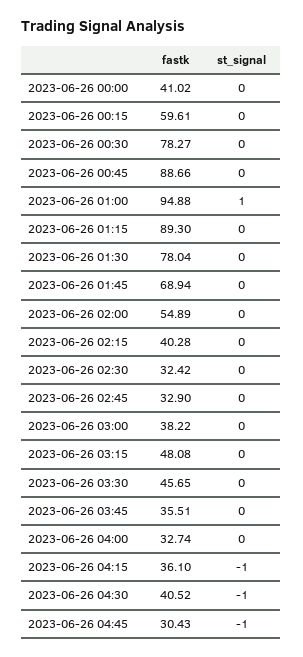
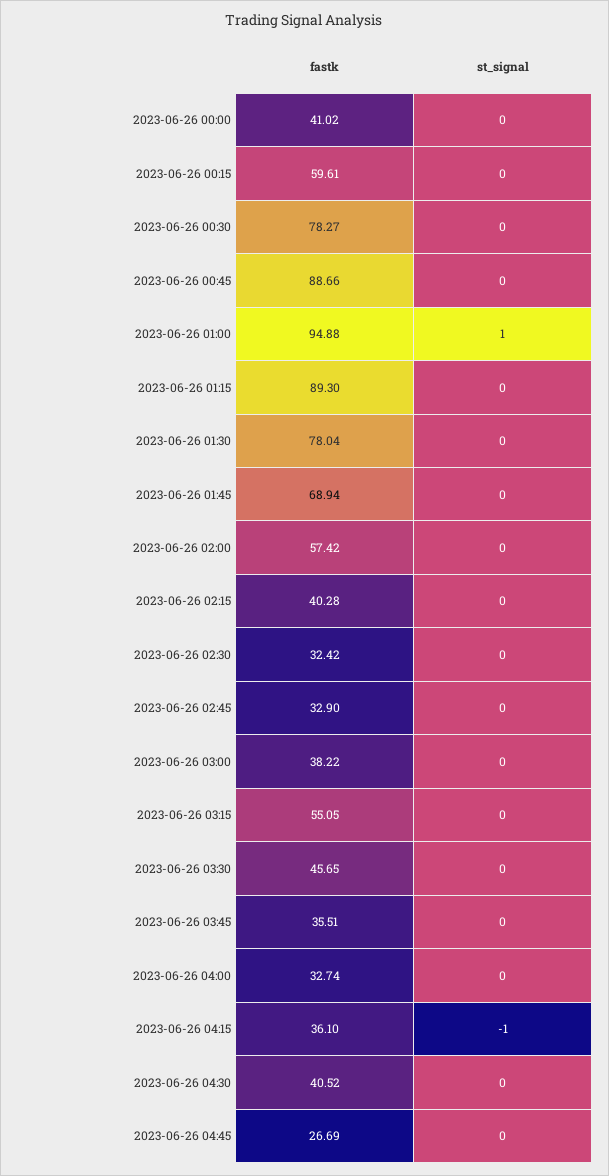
  {
    "fastk": {
      "2023-06-26 00:00": 41.02,
      "2023-06-26 00:15": 59.61,
      "2023-06-26 00:30": 78.27,
      "2023-06-26 00:45": 88.66,
      "2023-06-26 01:00": 94.88,
      "2023-06-26 01:15": 89.3,
      "2023-06-26 01:30": 78.04,
      "2023-06-26 01:45": 68.94,
-     "2023-06-26 02:00": 54.89,
+     "2023-06-26 02:00": 57.42,
      "2023-06-26 02:15": 40.28,
      "2023-06-26 02:30": 32.42,
      "2023-06-26 02:45": 32.9,
      "2023-06-26 03:00": 38.22,
-     "2023-06-26 03:15": 48.08,
+     "2023-06-26 03:15": 55.05,
      "2023-06-26 03:30": 45.65,
      "2023-06-26 03:45": 35.51,
      "2023-06-26 04:00": 32.74,
      "2023-06-26 04:15": 36.1,
      "2023-06-26 04:30": 40.52,
-     "2023-06-26 04:45": 30.43
+     "2023-06-26 04:45": 26.69
    },
    "st_signal": {
      "2023-06-26 00:00": 0,
      "2023-06-26 00:15": 0,
      "2023-06-26 00:30": 0,
      "2023-06-26 00:45": 0,
      "2023-06-26 01:00": 1,
      "2023-06-26 01:15": 0,
      "2023-06-26 01:30": 0,
      "2023-06-26 01:45": 0,
      "2023-06-26 02:00": 0,
      "2023-06-26 02:15": 0,
      "2023-06-26 02:30": 0,
      "2023-06-26 02:45": 0,
      "2023-06-26 03:00": 0,
      "2023-06-26 03:15": 0,
      "2023-06-26 03:30": 0,
      "2023-06-26 03:45": 0,
      "2023-06-26 04:00": 0,
      "2023-06-26 04:15": -1,
-     "2023-06-26 04:30": -1,
+     "2023-06-26 04:30": 0,
-     "2023-06-26 04:45": -1
+     "2023-06-26 04:45": 0
    }
  }

